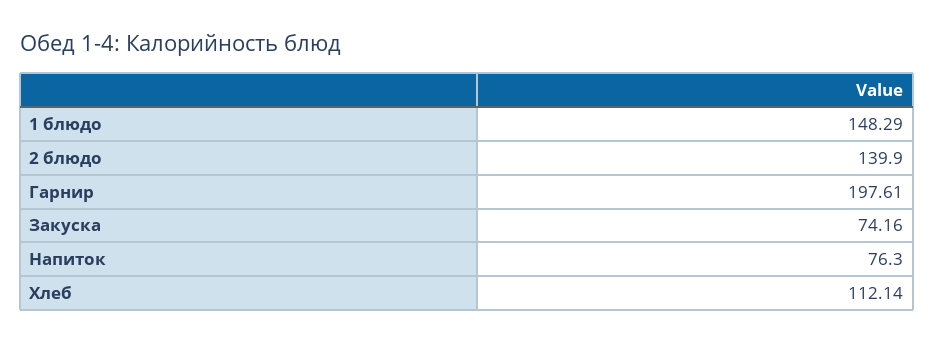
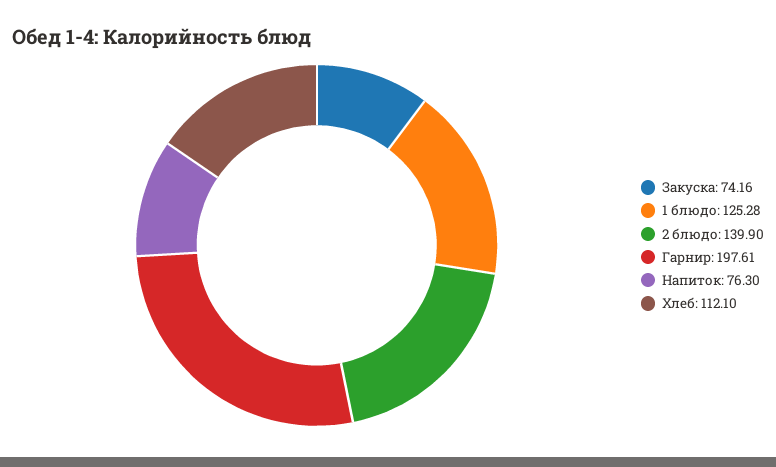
  {
-   "1 блюдо": 148.29,
+   "1 блюдо": 125.28,
    "2 блюдо": 139.9,
    "Гарнир": 197.61,
    "Закуска": 74.16,
    "Напиток": 76.3,
-   "Хлеб": 112.14
+   "Хлеб": 112.1
  }

